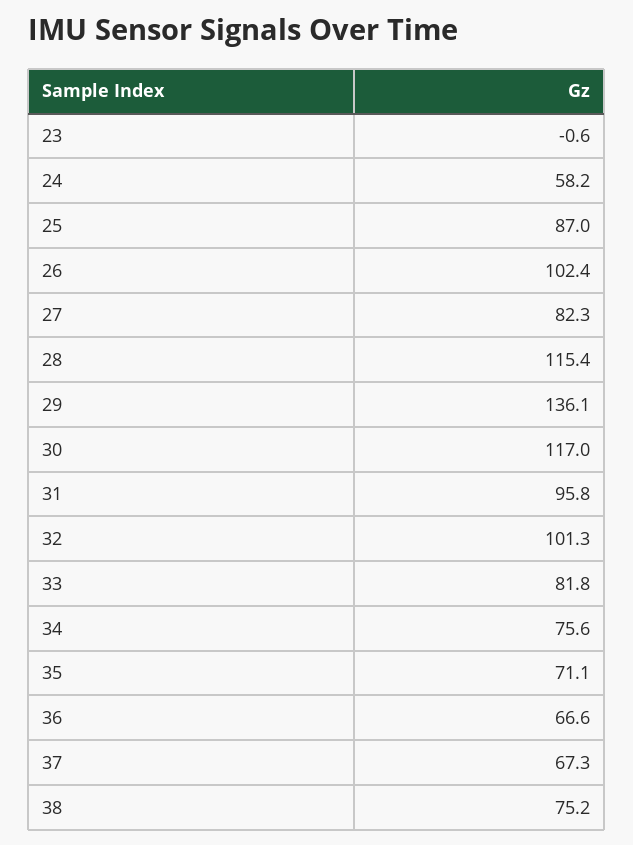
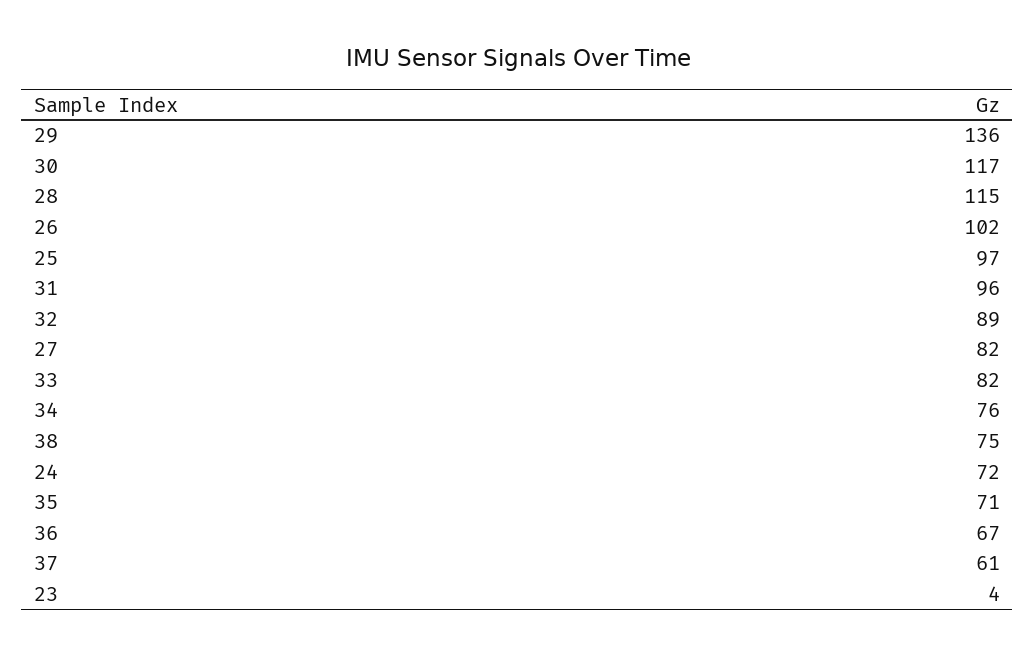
  {
-   "23": -0.6,
+   "23": 4,
-   "24": 58.2,
+   "24": 72,
-   "25": 87,
+   "25": 97,
    "26": 102.4,
    "27": 82.3,
    "28": 115.4,
    "29": 136.1,
    "30": 117,
    "31": 95.8,
-   "32": 101.3,
+   "32": 89,
    "33": 81.8,
    "34": 75.6,
    "35": 71.1,
    "36": 66.6,
-   "37": 67.3,
+   "37": 61,
    "38": 75.2
  }

